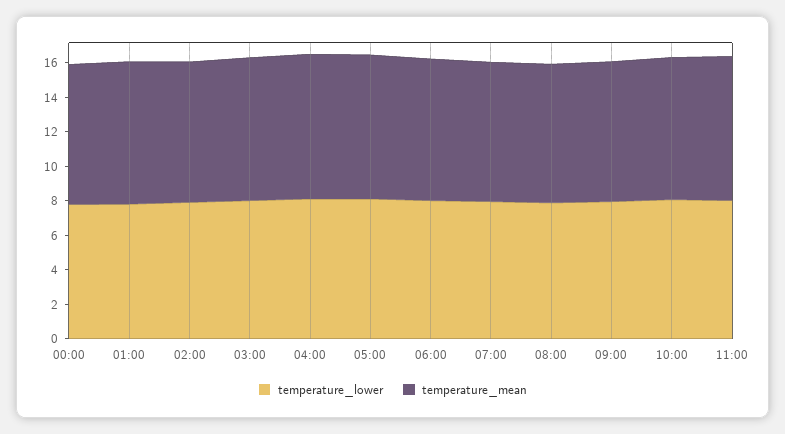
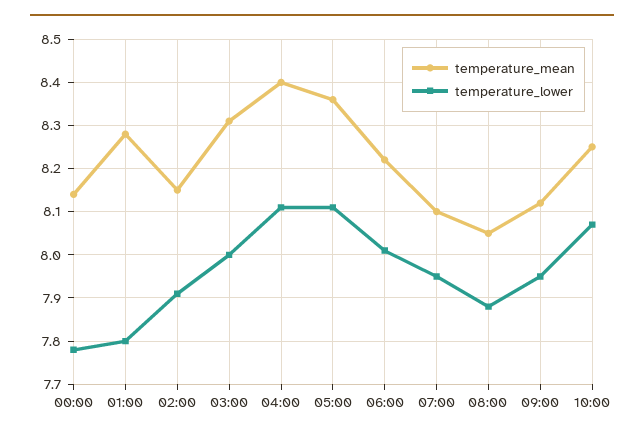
  {
    "temperature_lower": {
      "00:00": 7.8,
      "01:00": 7.8,
      "02:00": 7.9,
      "03:00": 8,
      "04:00": 8.1,
      "05:00": 8.1,
      "06:00": 8,
      "07:00": 7.95,
      "08:00": 7.9,
      "09:00": 7.95,
-     "10:00": 8.05,
+     "10:00": 8.05
-     "11:00": 8
    },
    "temperature_mean": {
      "00:00": 8.15,
      "01:00": 8.3,
      "02:00": 8.15,
      "03:00": 8.3,
      "04:00": 8.4,
      "05:00": 8.35,
      "06:00": 8.2,
      "07:00": 8.1,
      "08:00": 8.05,
      "09:00": 8.1,
-     "10:00": 8.25,
+     "10:00": 8.25
-     "11:00": 8.5
    }
  }

